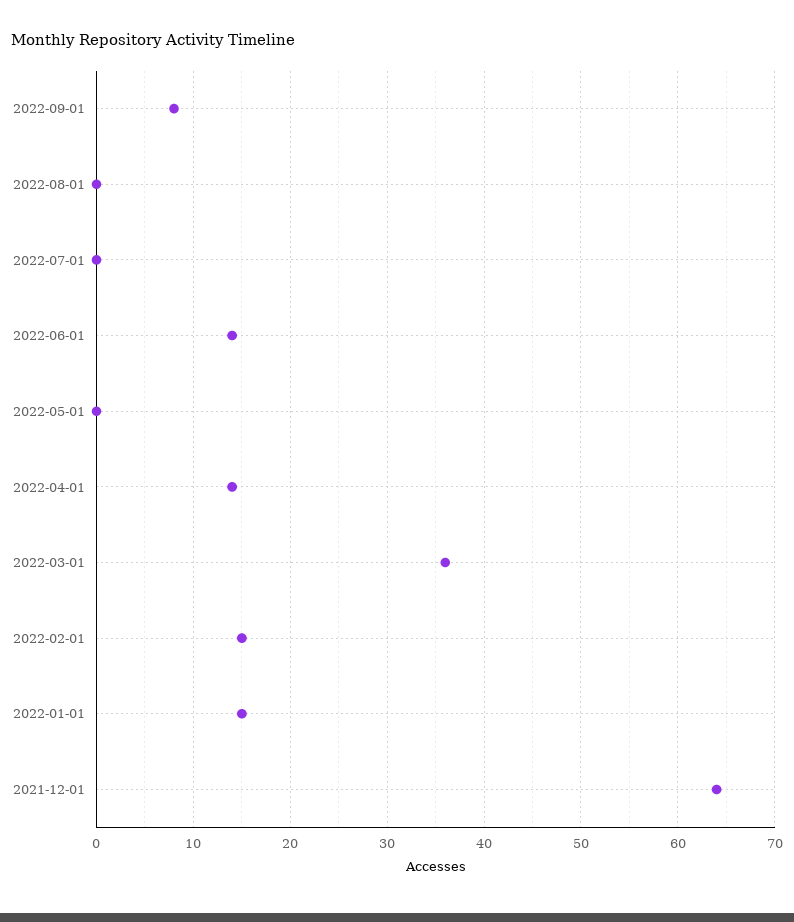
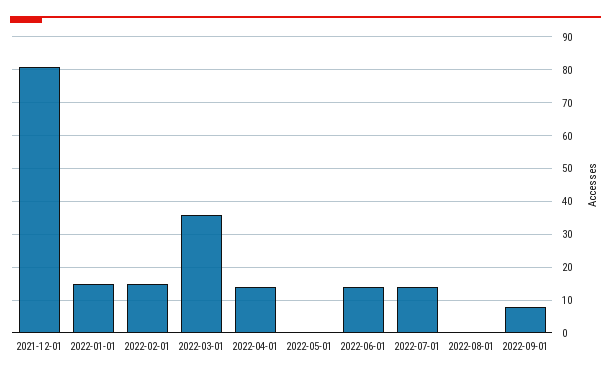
  {
    "2022-09-01": 8,
    "2022-08-01": 0,
-   "2022-07-01": 0,
+   "2022-07-01": 15,
    "2022-06-01": 14,
    "2022-05-01": 0,
    "2022-04-01": 14,
    "2022-03-01": 36,
    "2022-02-01": 15,
    "2022-01-01": 15,
-   "2021-12-01": 64
+   "2021-12-01": 80
  }

